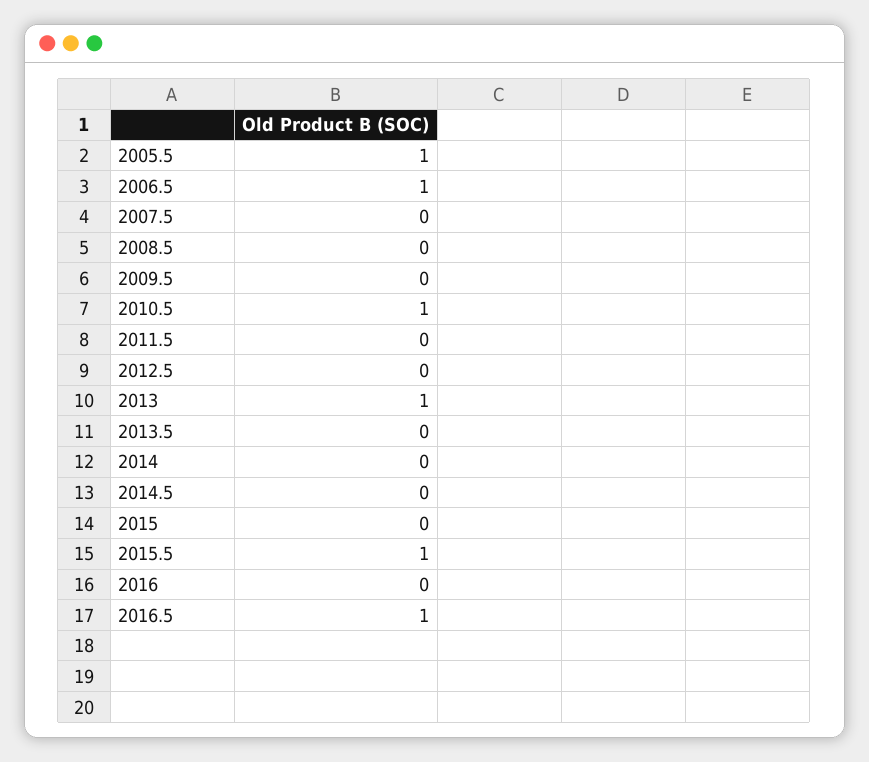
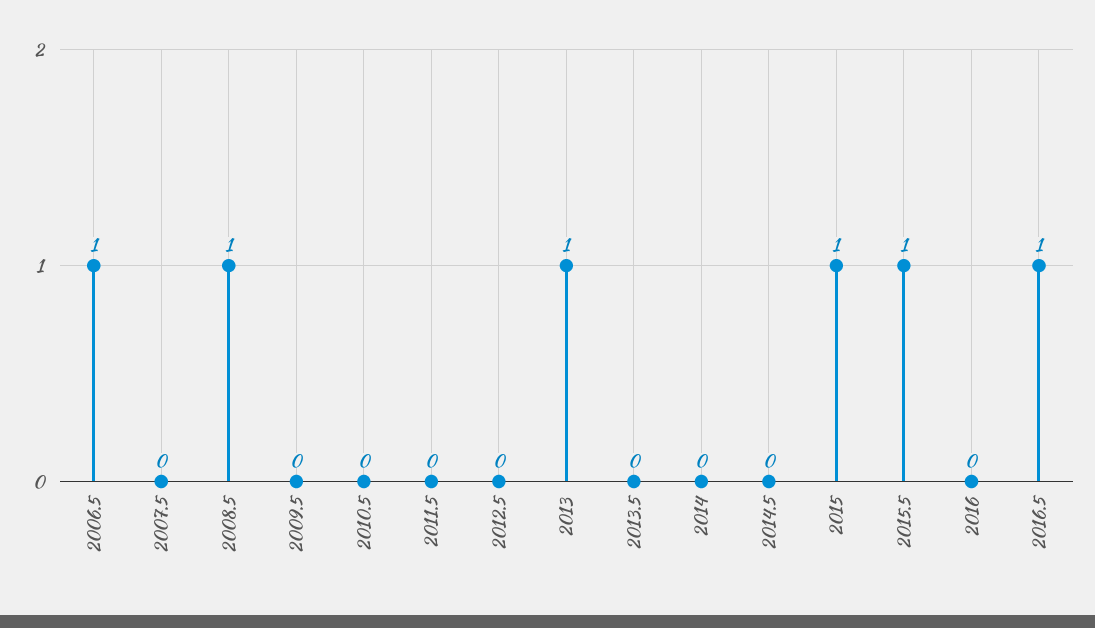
  {
-   "2005.5": 1,
    "2006.5": 1,
    "2007.5": 0,
-   "2008.5": 0,
+   "2008.5": 1,
    "2009.5": 0,
-   "2010.5": 1,
+   "2010.5": 0,
    "2011.5": 0,
    "2012.5": 0,
    "2013": 1,
    "2013.5": 0,
    "2014": 0,
    "2014.5": 0,
-   "2015": 0,
+   "2015": 1,
    "2015.5": 1,
    "2016": 0,
    "2016.5": 1
  }

